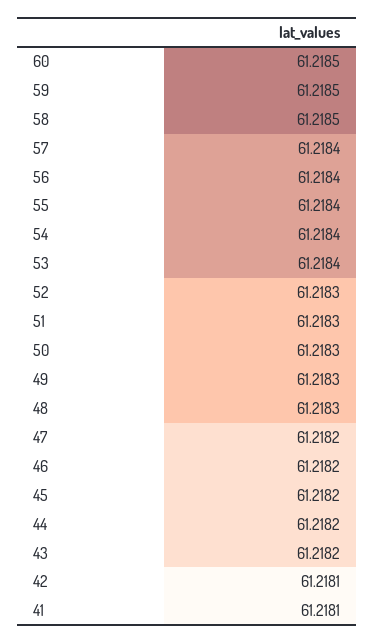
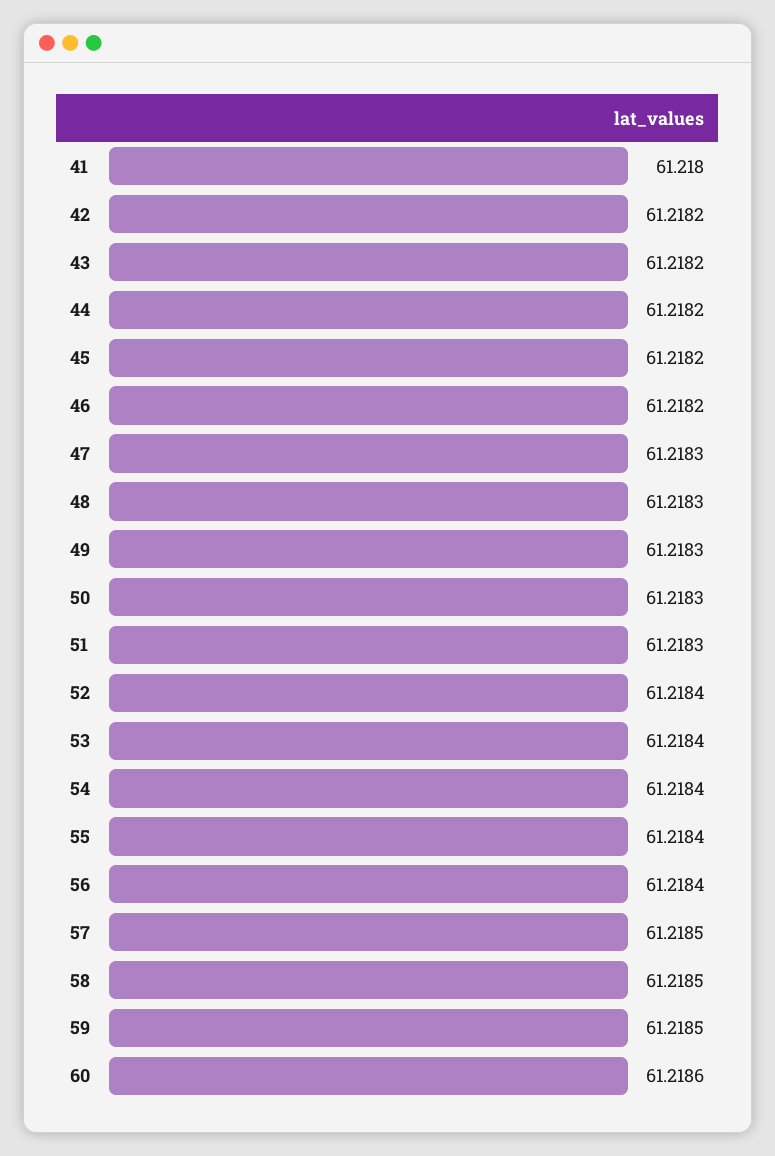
  {
-   "60": 61.2185,
+   "60": 61.2186,
    "59": 61.2185,
    "58": 61.2185,
-   "57": 61.2184,
+   "57": 61.2185,
    "56": 61.2184,
    "55": 61.2184,
    "54": 61.2184,
    "53": 61.2184,
-   "52": 61.2183,
+   "52": 61.2184,
    "51": 61.2183,
    "50": 61.2183,
    "49": 61.2183,
    "48": 61.2183,
-   "47": 61.2182,
+   "47": 61.2183,
    "46": 61.2182,
    "45": 61.2182,
    "44": 61.2182,
    "43": 61.2182,
-   "42": 61.2181,
+   "42": 61.2182,
-   "41": 61.2181
+   "41": 61.218
  }

